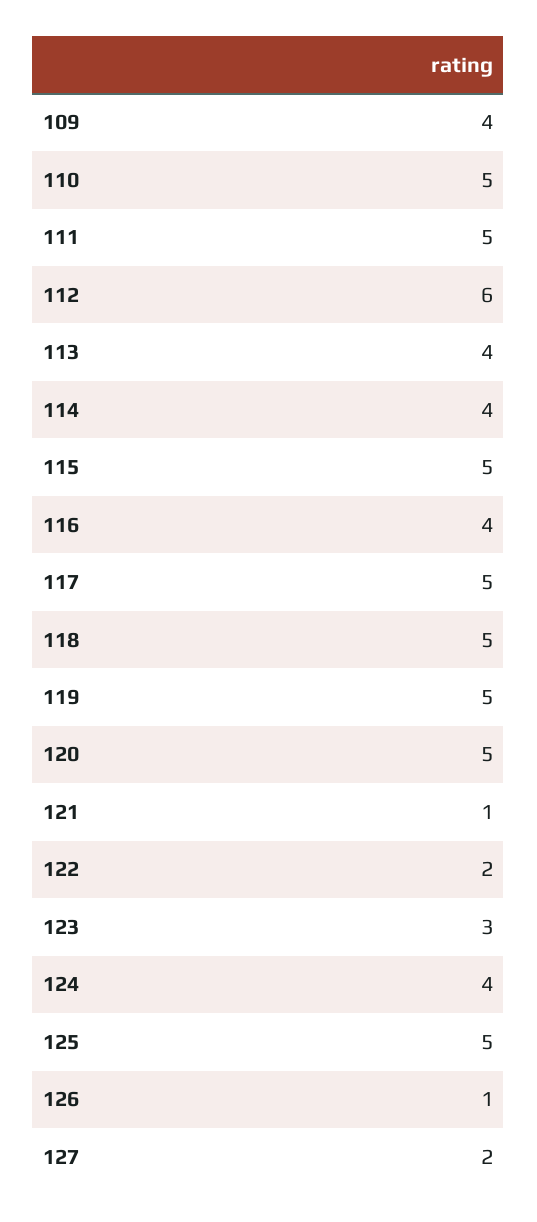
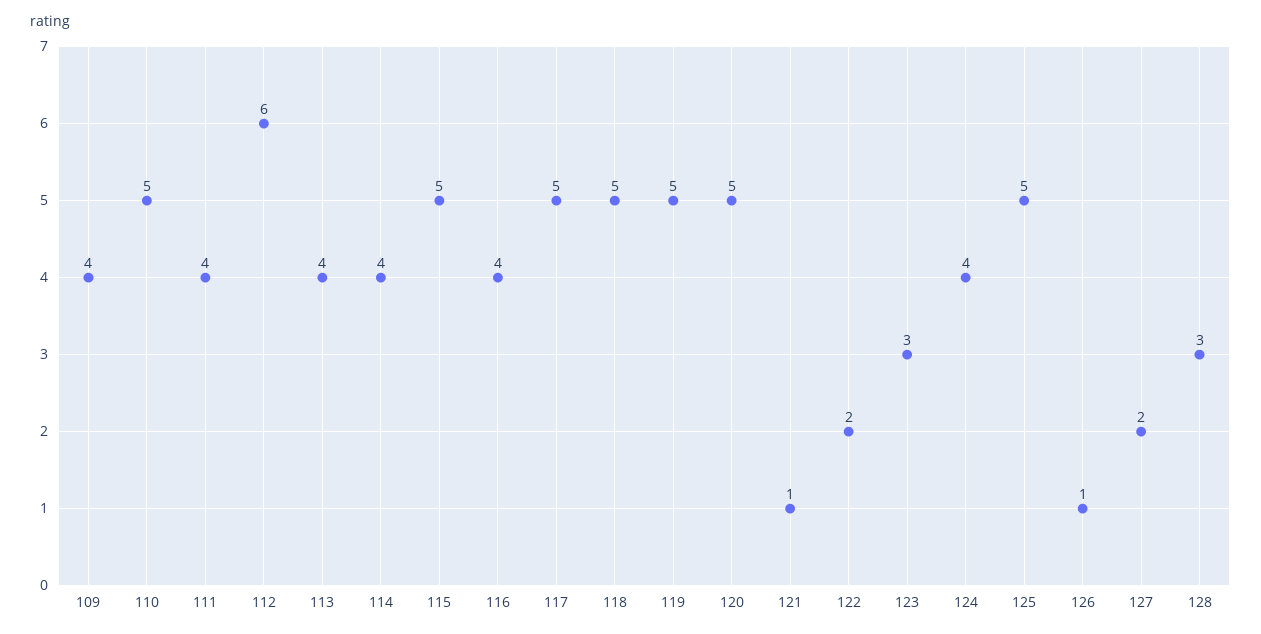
  {
    "109": 4,
    "110": 5,
-   "111": 5,
+   "111": 4,
    "112": 6,
    "113": 4,
    "114": 4,
    "115": 5,
    "116": 4,
    "117": 5,
    "118": 5,
    "119": 5,
    "120": 5,
    "121": 1,
    "122": 2,
    "123": 3,
    "124": 4,
    "125": 5,
    "126": 1,
-   "127": 2
+   "127": 2,
+   "128": 3
  }

